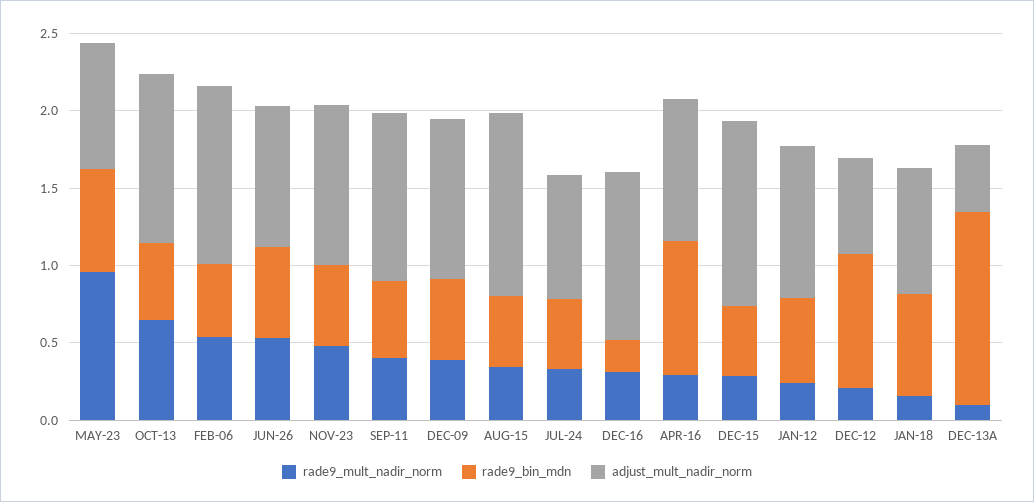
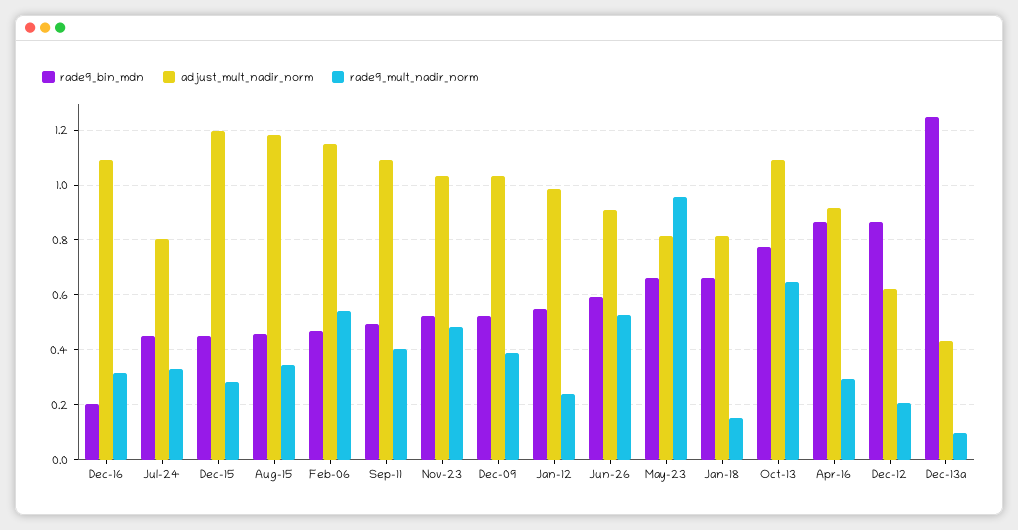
  {
    "rade9_mult_nadir_norm": {
      "MAY-23": 0.95,
      "OCT-13": 0.65,
      "FEB-06": 0.55,
      "JUN-26": 0.525,
      "NOV-23": 0.475,
      "SEP-11": 0.4,
      "DEC-09": 0.4,
      "AUG-15": 0.35,
      "JUL-24": 0.325,
      "DEC-16": 0.325,
      "APR-16": 0.3,
      "DEC-15": 0.275,
      "JAN-12": 0.25,
      "DEC-12": 0.2,
      "JAN-18": 0.15,
      "DEC-13A": 0.1
    },
    "rade9_bin_mdn": {
      "MAY-23": 0.675,
-     "OCT-13": 0.5,
+     "OCT-13": 0.775,
      "FEB-06": 0.475,
      "JUN-26": 0.6,
      "NOV-23": 0.525,
      "SEP-11": 0.5,
      "DEC-09": 0.525,
      "AUG-15": 0.45,
      "JUL-24": 0.45,
      "DEC-16": 0.2,
      "APR-16": 0.875,
      "DEC-15": 0.45,
      "JAN-12": 0.55,
      "DEC-12": 0.875,
      "JAN-18": 0.675,
      "DEC-13A": 1.25
    },
    "adjust_mult_nadir_norm": {
      "MAY-23": 0.825,
      "OCT-13": 1.1,
      "FEB-06": 1.15,
      "JUN-26": 0.9,
      "NOV-23": 1.025,
      "SEP-11": 1.1,
      "DEC-09": 1.025,
      "AUG-15": 1.175,
      "JUL-24": 0.8,
      "DEC-16": 1.1,
      "APR-16": 0.925,
      "DEC-15": 1.2,
      "JAN-12": 0.975,
      "DEC-12": 0.625,
      "JAN-18": 0.825,
      "DEC-13A": 0.425
    }
  }

